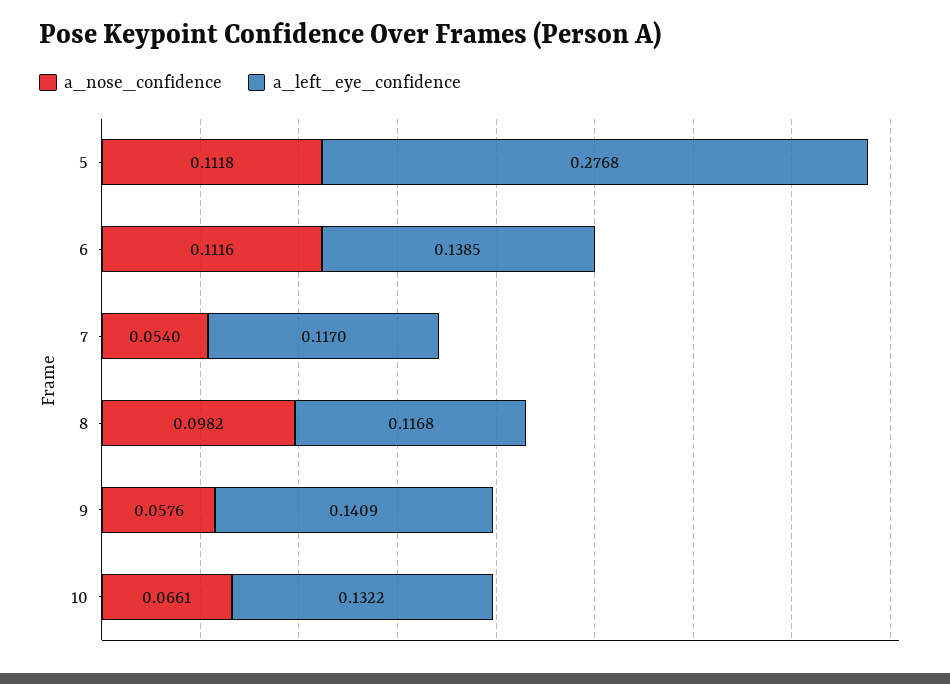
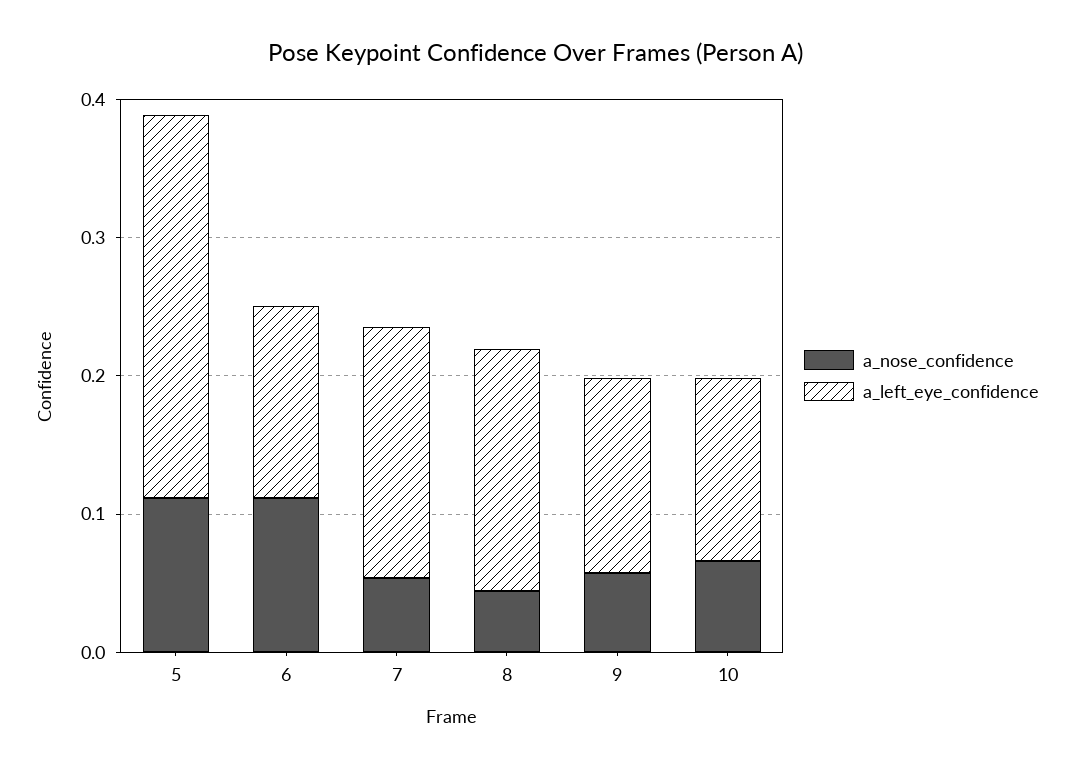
  {
    "a_nose_confidence": {
      "5": 0.1118,
      "6": 0.1116,
      "7": 0.054,
-     "8": 0.0982,
+     "8": 0.04,
      "9": 0.0576,
      "10": 0.0661
    },
    "a_left_eye_confidence": {
      "5": 0.2768,
      "6": 0.1385,
-     "7": 0.117,
+     "7": 0.18,
-     "8": 0.1168,
+     "8": 0.18,
      "9": 0.1409,
      "10": 0.1322
    }
  }

